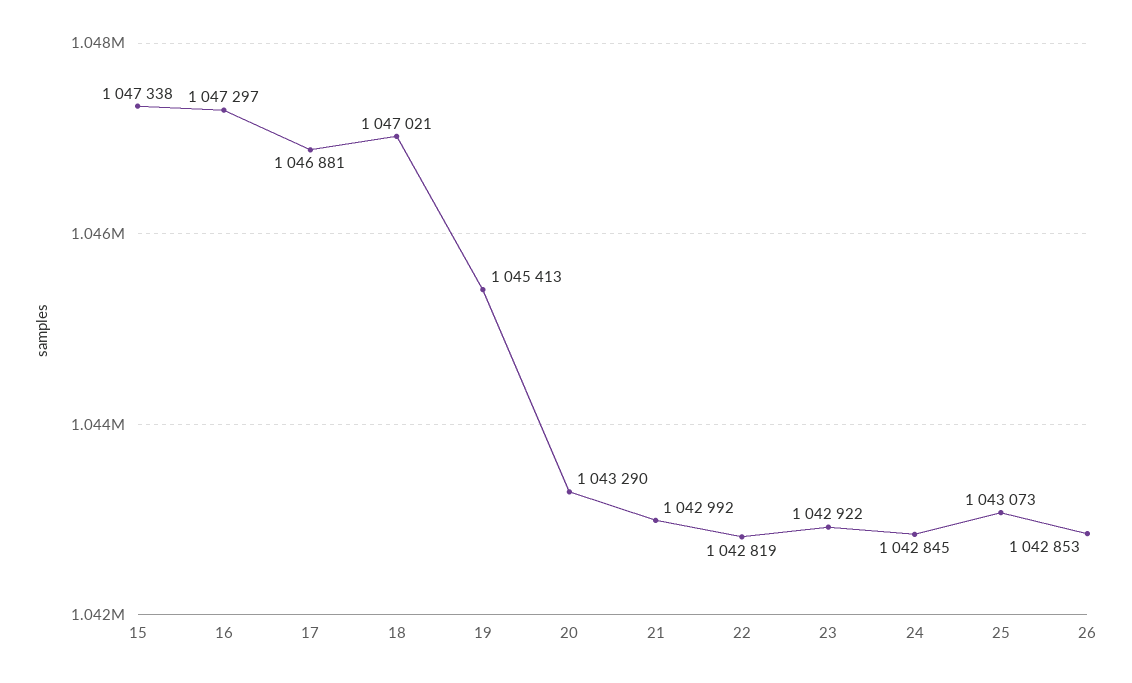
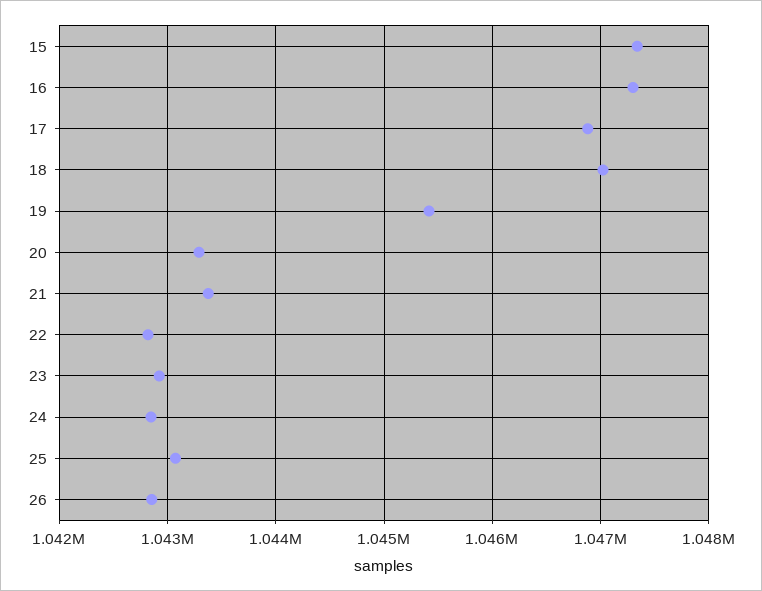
  {
    "15": 1047338,
    "16": 1047297,
    "17": 1046881,
    "18": 1047021,
    "19": 1045413,
    "20": 1043290,
-   "21": 1042992,
+   "21": 1043400,
    "22": 1042819,
    "23": 1042922,
    "24": 1042845,
    "25": 1043073,
    "26": 1042853
  }

